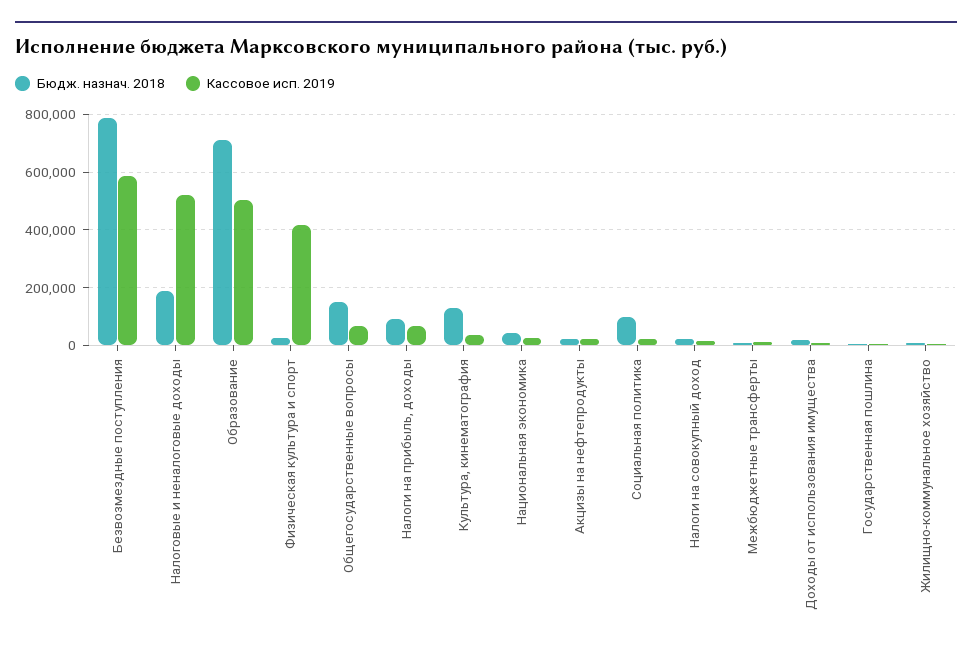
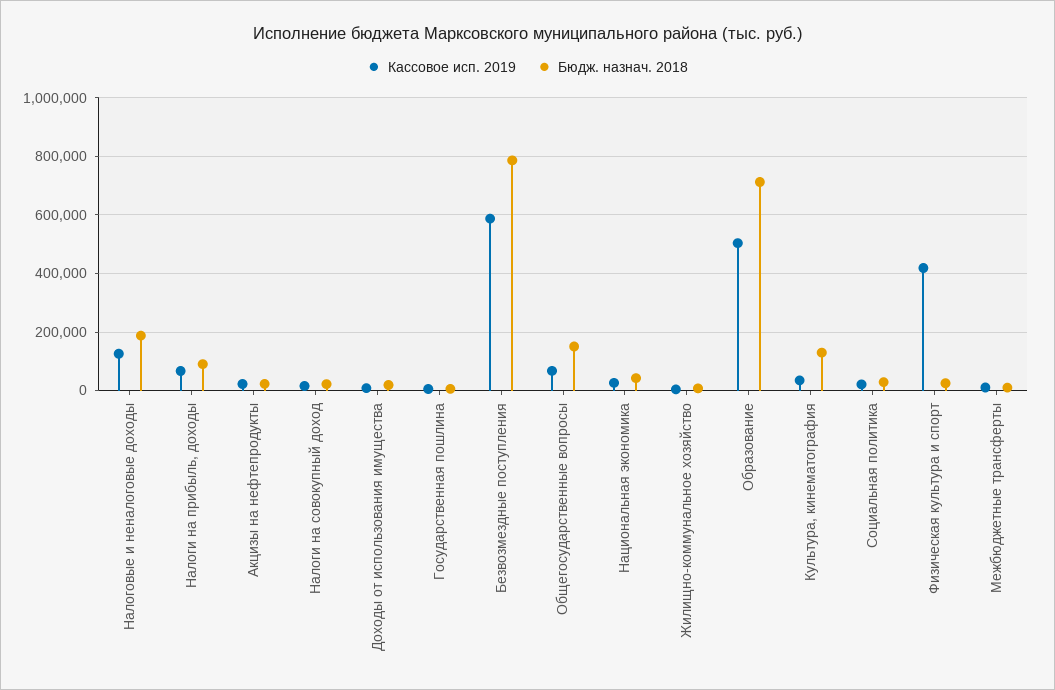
  {
    "Бюдж. назнач. 2018": {
      "Безвозмездные поступления": 775000,
      "Налоговые и неналоговые доходы": 200000,
      "Образование": 700000,
      "Физическая культура и спорт": 25000,
      "Общегосударственные вопросы": 150000,
      "Налоги на прибыль, доходы": 100000,
      "Культура, кинематография": 125000,
      "Национальная экономика": 50000,
      "Акцизы на нефтепродукты": 25000,
-     "Социальная политика": 100000,
+     "Социальная политика": 25000,
      "Налоги на совокупный доход": 25000,
      "Межбюджетные трансферты": 0,
      "Доходы от использования имущества": 25000,
      "Государственная пошлина": 0,
      "Жилищно-коммунальное хозяйство": 0
    },
    "Кассовое исп. 2019": {
      "Безвозмездные поступления": 575000,
-     "Налоговые и неналоговые доходы": 525000,
+     "Налоговые и неналоговые доходы": 125000,
      "Образование": 500000,
      "Физическая культура и спорт": 425000,
      "Общегосударственные вопросы": 75000,
      "Налоги на прибыль, доходы": 75000,
      "Культура, кинематография": 25000,
      "Национальная экономика": 25000,
      "Акцизы на нефтепродукты": 25000,
      "Социальная политика": 25000,
      "Налоги на совокупный доход": 25000,
      "Межбюджетные трансферты": 0,
      "Доходы от использования имущества": 0,
      "Государственная пошлина": 0,
      "Жилищно-коммунальное хозяйство": 0
    }
  }

